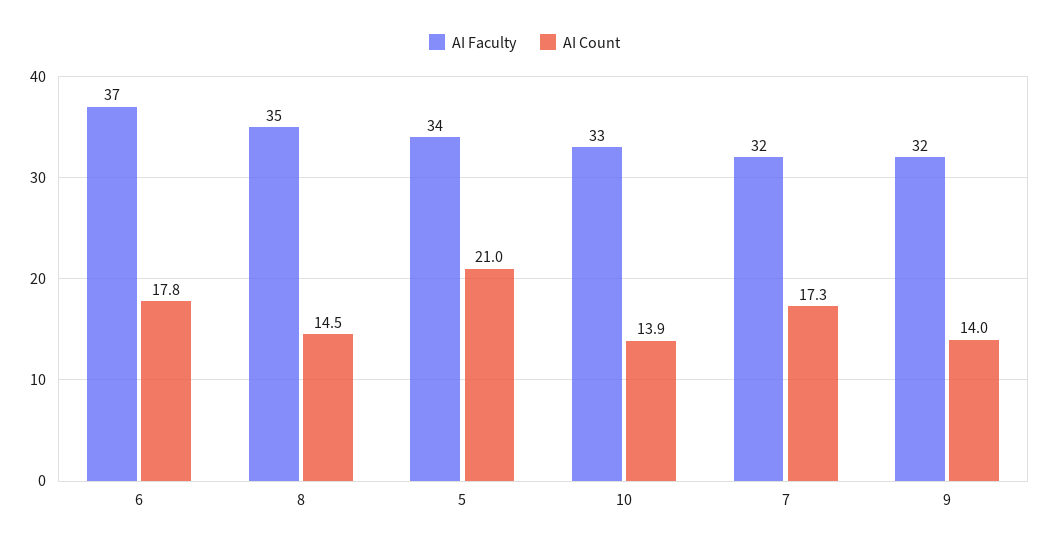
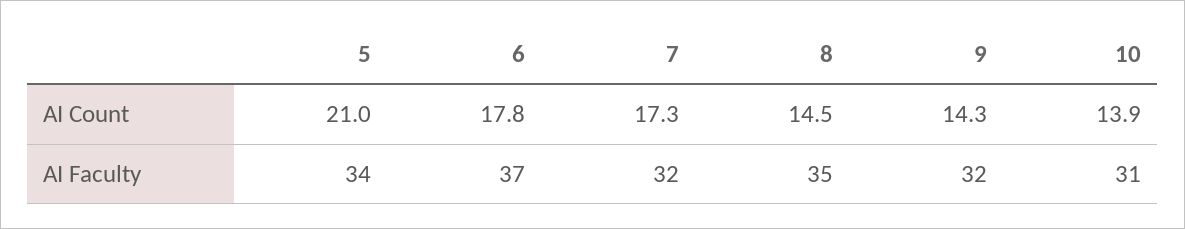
  {
    "AI Faculty": {
      "6": 37,
      "8": 35,
      "5": 34,
-     "10": 33,
+     "10": 31,
      "7": 32,
      "9": 32
    },
    "AI Count": {
      "6": 17.8,
      "8": 14.5,
      "5": 21,
      "10": 13.9,
      "7": 17.3,
-     "9": 14
+     "9": 14.3
    }
  }

